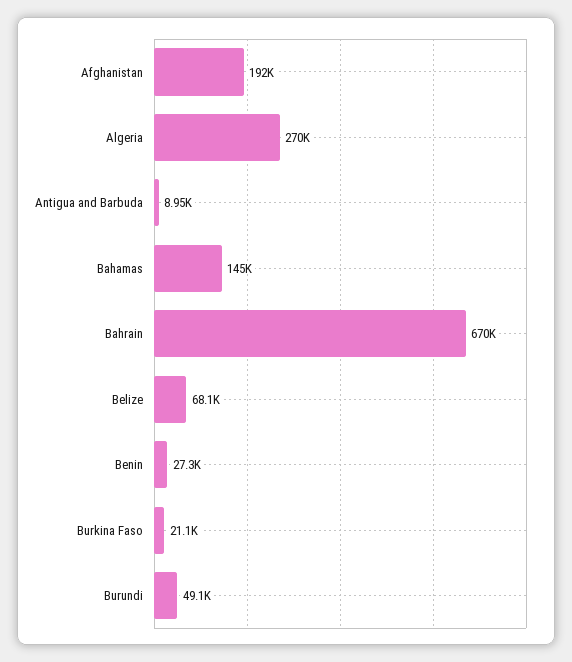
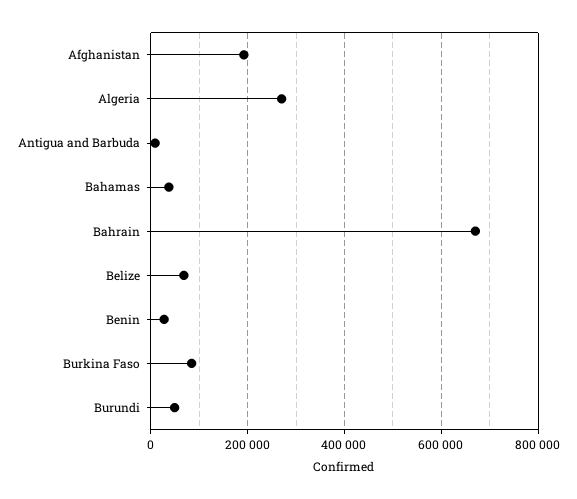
  {
    "Afghanistan": 192000,
    "Algeria": 270000,
    "Antigua and Barbuda": 8950,
-   "Bahamas": 145000,
+   "Bahamas": 40000,
    "Bahrain": 670000,
    "Belize": 68100,
    "Benin": 27300,
-   "Burkina Faso": 21100,
+   "Burkina Faso": 80000,
    "Burundi": 49100
  }

